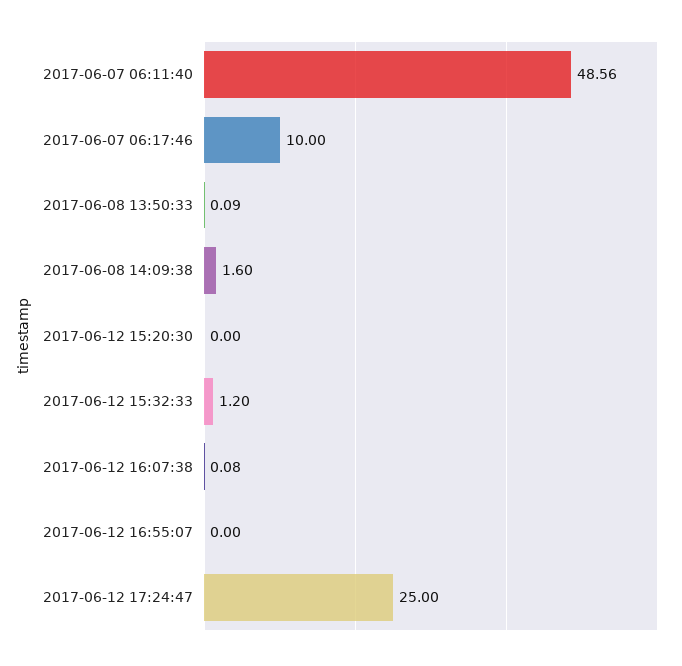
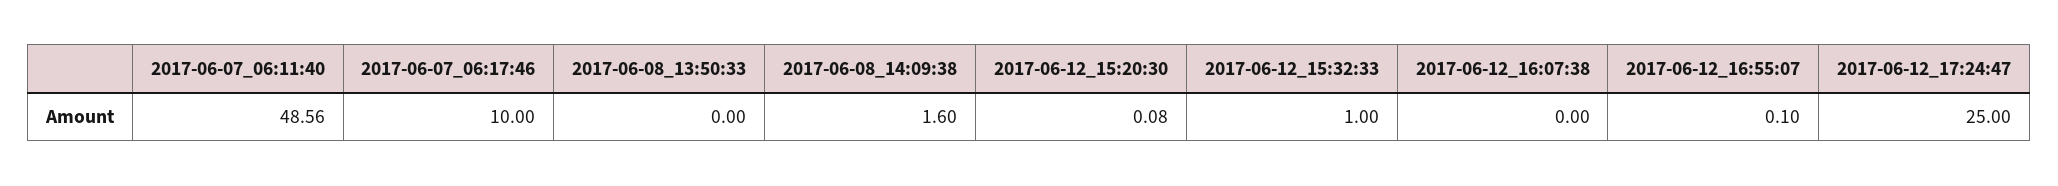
  {
    "2017-06-07 06:11:40": 48.56,
    "2017-06-07 06:17:46": 10,
-   "2017-06-08 13:50:33": 0.09,
+   "2017-06-08 13:50:33": 0,
    "2017-06-08 14:09:38": 1.6,
-   "2017-06-12 15:20:30": 0,
+   "2017-06-12 15:20:30": 0.08,
-   "2017-06-12 15:32:33": 1.2,
+   "2017-06-12 15:32:33": 1,
-   "2017-06-12 16:07:38": 0.08,
+   "2017-06-12 16:07:38": 0,
-   "2017-06-12 16:55:07": 0,
+   "2017-06-12 16:55:07": 0.1,
    "2017-06-12 17:24:47": 25
  }

